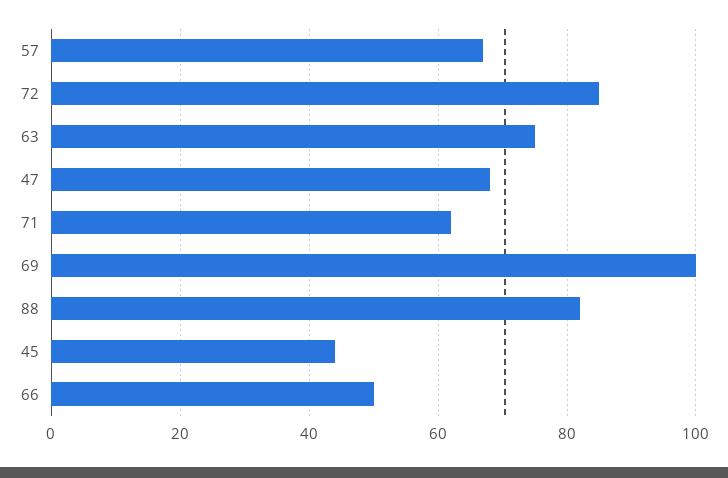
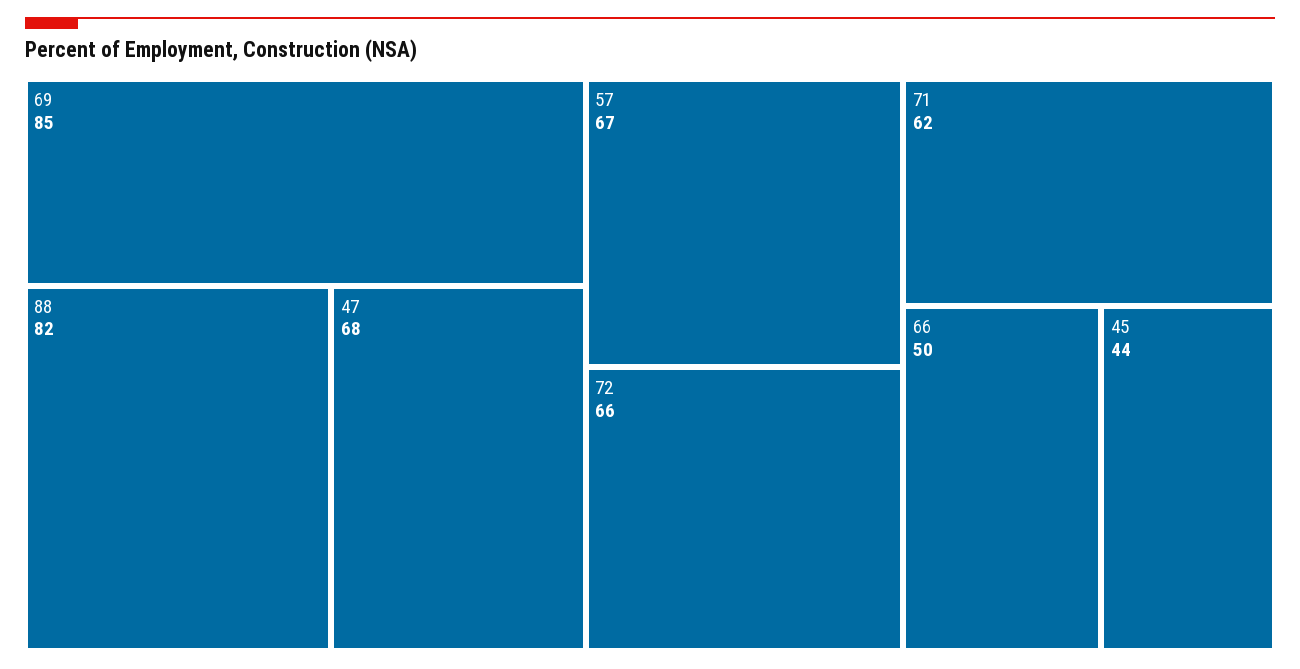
  {
    "57": 67,
-   "72": 85,
+   "72": 66,
-   "63": 75,
    "47": 68,
    "71": 62,
-   "69": 100,
+   "69": 85,
    "88": 82,
    "45": 44,
    "66": 50
  }

